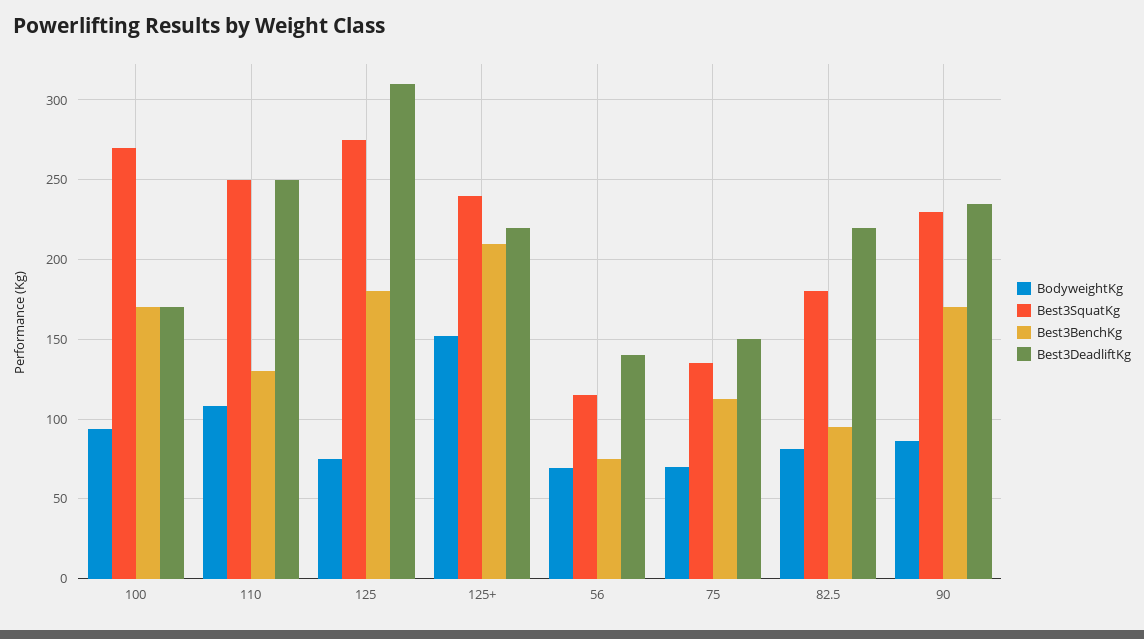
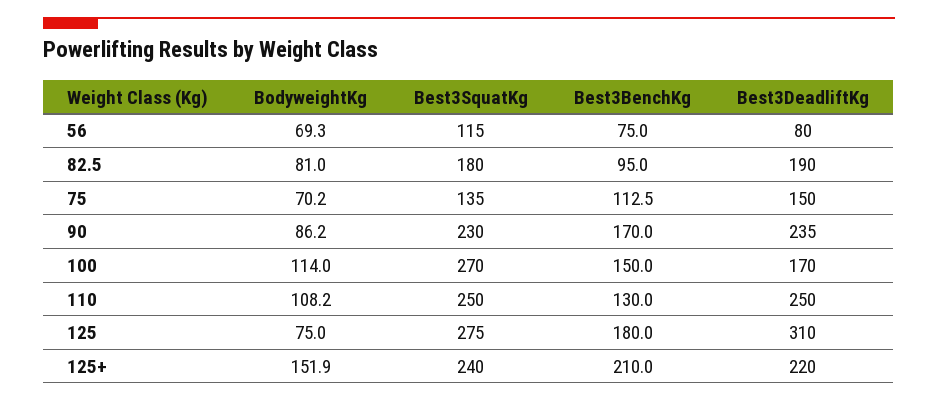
  {
    "BodyweightKg": {
-     "100": 95,
+     "100": 114,
      "110": 108.2,
      "125": 75,
      "125+": 151.9,
      "56": 69.3,
      "75": 70.2,
      "82.5": 81,
      "90": 86.2
    },
    "Best3SquatKg": {
      "100": 270,
      "110": 250,
      "125": 275,
      "125+": 240,
      "56": 115,
      "75": 135,
      "82.5": 180,
      "90": 230
    },
    "Best3BenchKg": {
-     "100": 170,
+     "100": 150,
      "110": 130,
      "125": 180,
      "125+": 210,
      "56": 75,
      "75": 112.5,
      "82.5": 95,
      "90": 170
    },
    "Best3DeadliftKg": {
      "100": 170,
      "110": 250,
      "125": 310,
      "125+": 220,
-     "56": 140,
+     "56": 80,
      "75": 150,
-     "82.5": 220,
+     "82.5": 190,
      "90": 235
    }
  }

